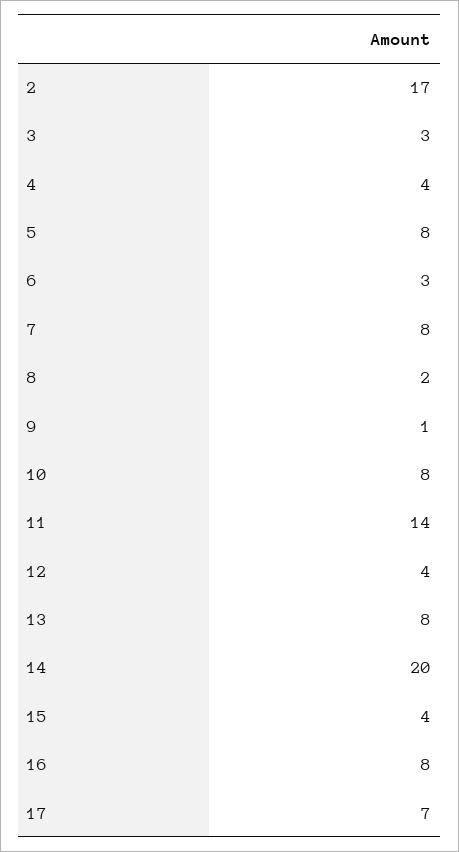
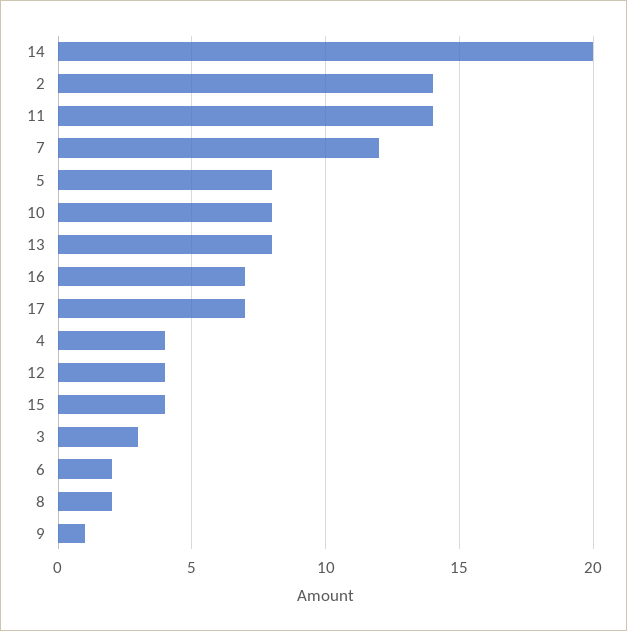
  {
-   "2": 17,
+   "2": 14,
    "3": 3,
    "4": 4,
    "5": 8,
-   "6": 3,
+   "6": 2,
-   "7": 8,
+   "7": 12,
    "8": 2,
    "9": 1,
    "10": 8,
    "11": 14,
    "12": 4,
    "13": 8,
    "14": 20,
    "15": 4,
-   "16": 8,
+   "16": 7,
    "17": 7
  }

